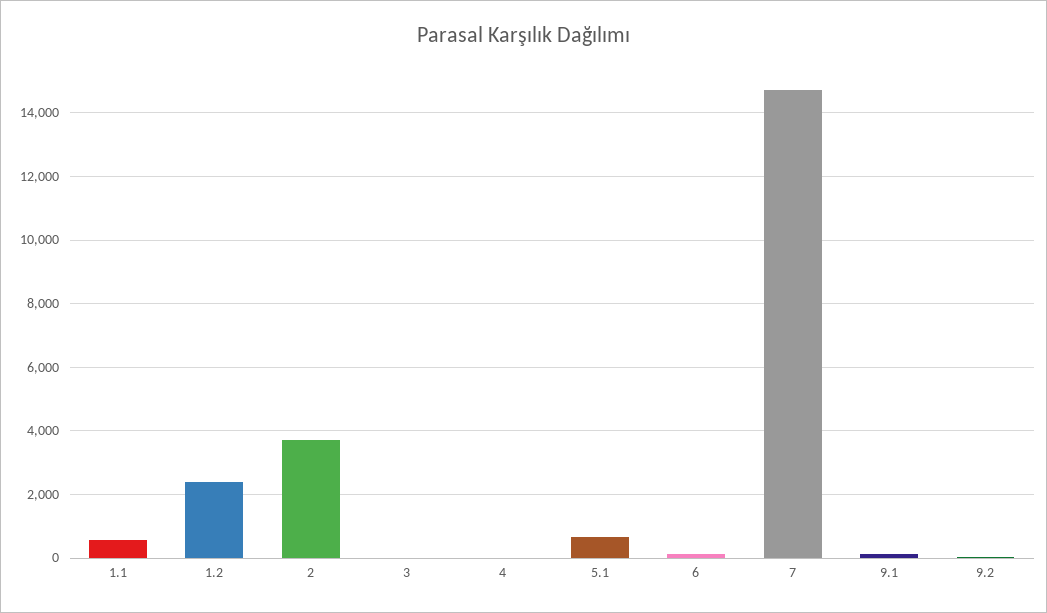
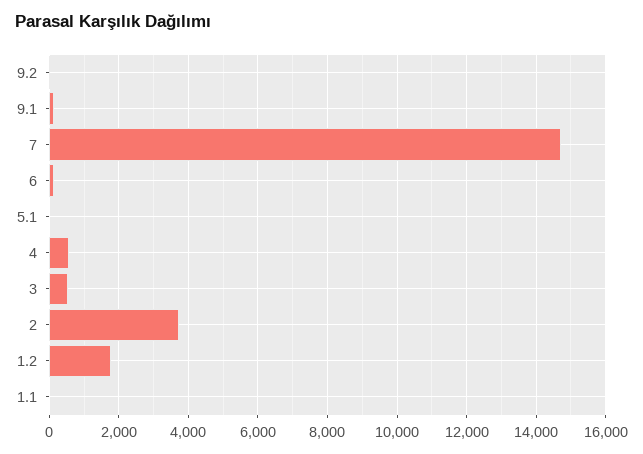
  {
-   "1.1": 600,
+   "1.1": 0,
-   "1.2": 2400,
+   "1.2": 1800,
    "2": 3800,
-   "3": 0,
+   "3": 600,
-   "4": 0,
+   "4": 600,
-   "5.1": 600,
+   "5.1": 0,
    "6": 200,
    "7": 14800,
    "9.1": 200,
    "9.2": 0
  }

